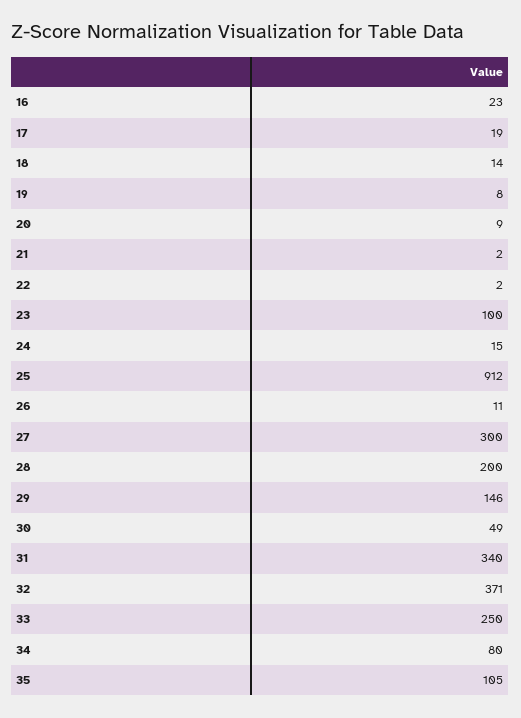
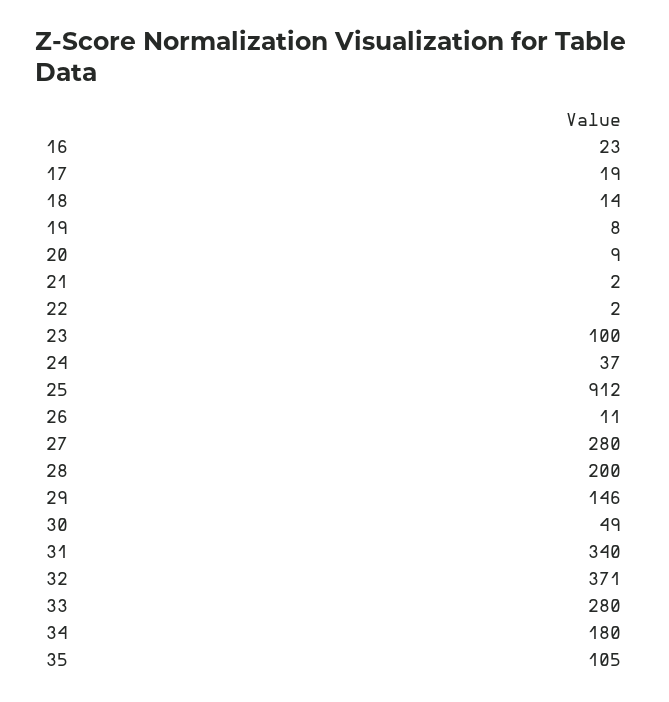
  {
    "16": 23,
    "17": 19,
    "18": 14,
    "19": 8,
    "20": 9,
    "21": 2,
    "22": 2,
    "23": 100,
-   "24": 15,
+   "24": 37,
    "25": 912,
    "26": 11,
-   "27": 300,
+   "27": 280,
    "28": 200,
    "29": 146,
    "30": 49,
    "31": 340,
    "32": 371,
-   "33": 250,
+   "33": 280,
-   "34": 80,
+   "34": 180,
    "35": 105
  }

